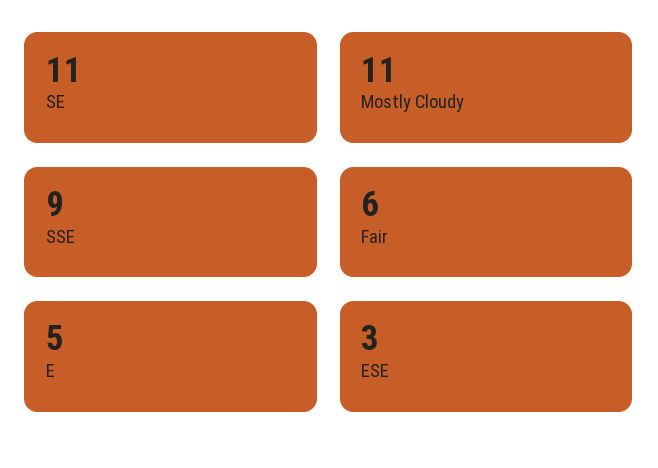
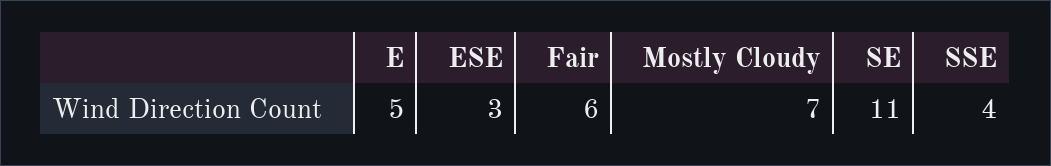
  {
    "SE": 11,
-   "Mostly Cloudy": 11,
+   "Mostly Cloudy": 7,
-   "SSE": 9,
+   "SSE": 4,
    "Fair": 6,
    "E": 5,
    "ESE": 3
  }

